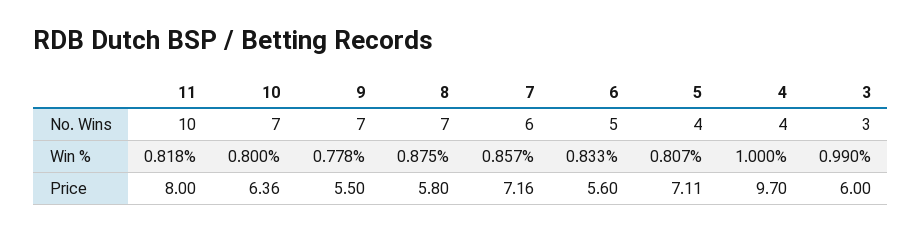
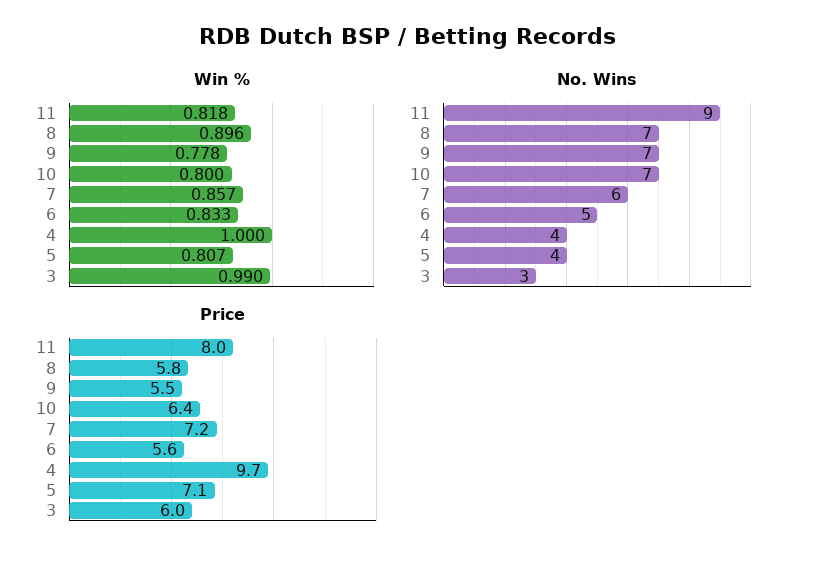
  {
    "No. Wins": {
-     "11": 10,
+     "11": 9,
      "10": 7,
      "9": 7,
      "8": 7,
      "7": 6,
      "6": 5,
      "5": 4,
      "4": 4,
      "3": 3
    },
    "Win %": {
      "11": 0.818,
      "10": 0.8,
      "9": 0.778,
-     "8": 0.875,
+     "8": 0.896,
      "7": 0.857,
      "6": 0.833,
      "5": 0.807,
      "4": 1,
      "3": 0.99
    },
    "Price": {
      "11": 8,
      "10": 6.36,
      "9": 5.5,
      "8": 5.8,
      "7": 7.16,
      "6": 5.6,
      "5": 7.11,
      "4": 9.7,
      "3": 6
    }
  }

